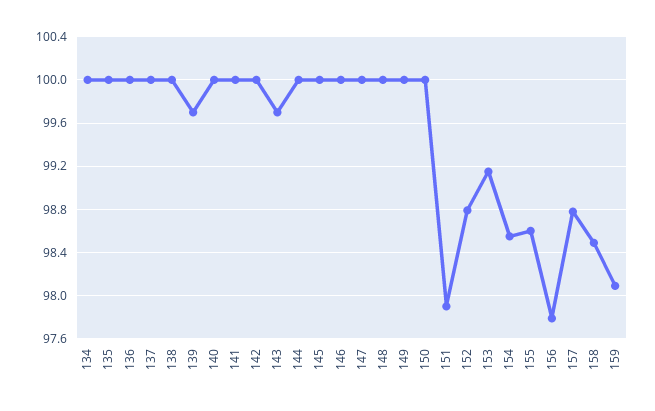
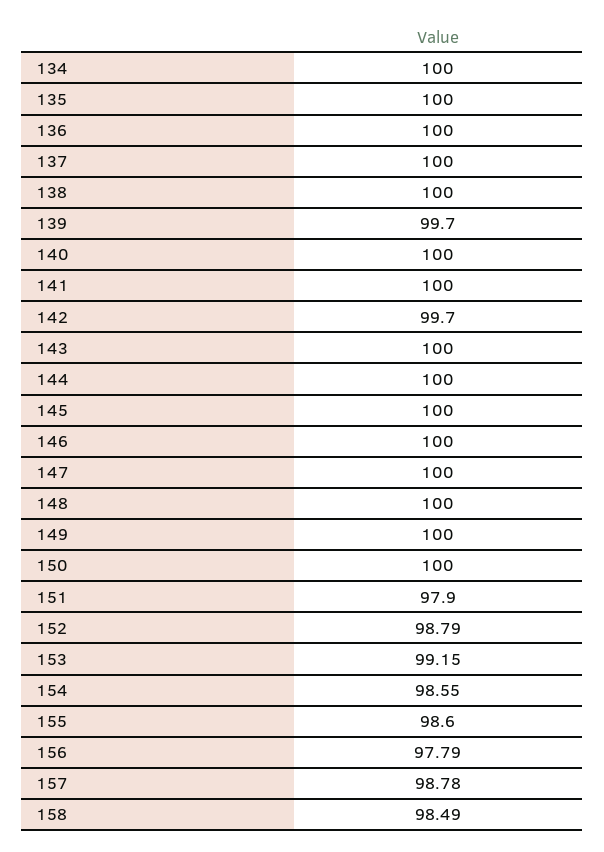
  {
    "134": 100,
    "135": 100,
    "136": 100,
    "137": 100,
    "138": 100,
    "139": 99.7,
    "140": 100,
    "141": 100,
-   "142": 100,
+   "142": 99.7,
-   "143": 99.7,
+   "143": 100,
    "144": 100,
    "145": 100,
    "146": 100,
    "147": 100,
    "148": 100,
    "149": 100,
    "150": 100,
    "151": 97.9,
    "152": 98.79,
    "153": 99.15,
    "154": 98.55,
    "155": 98.6,
    "156": 97.79,
    "157": 98.78,
-   "158": 98.49,
+   "158": 98.49
-   "159": 98.1
  }

